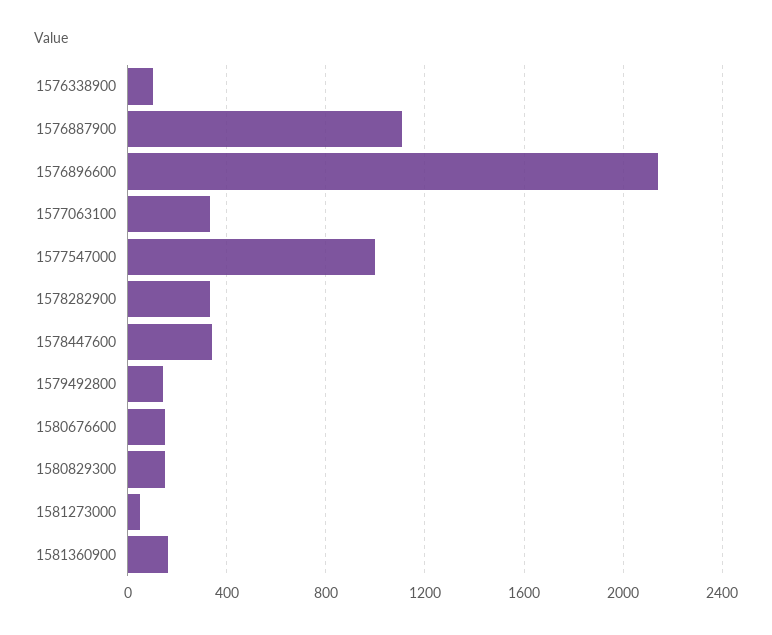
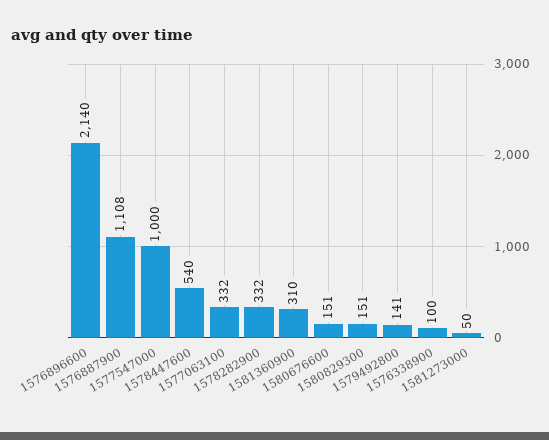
  {
    "1576338900": 100,
    "1576887900": 1108,
    "1576896600": 2140,
    "1577063100": 332,
    "1577547000": 1000,
    "1578282900": 332,
-   "1578447600": 350,
+   "1578447600": 540,
    "1579492800": 141,
    "1580676600": 151,
    "1580829300": 151,
    "1581273000": 50,
-   "1581360900": 150
+   "1581360900": 310
  }

